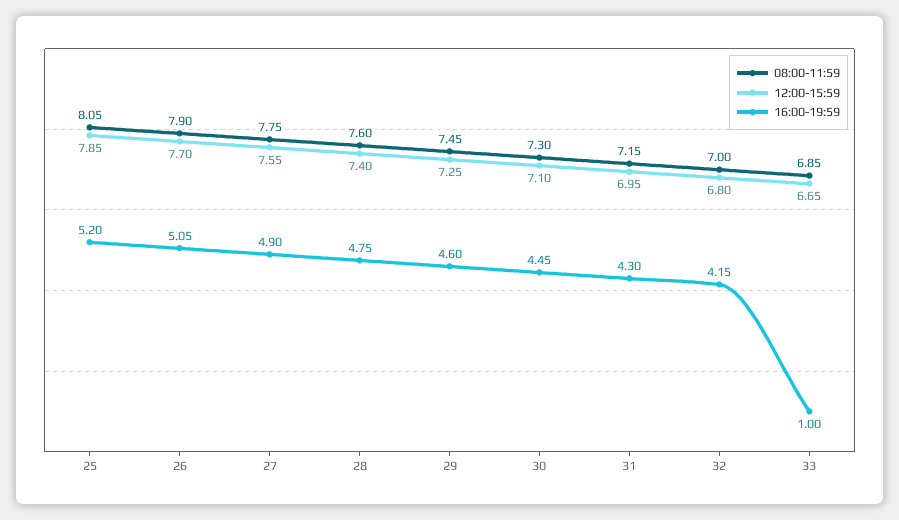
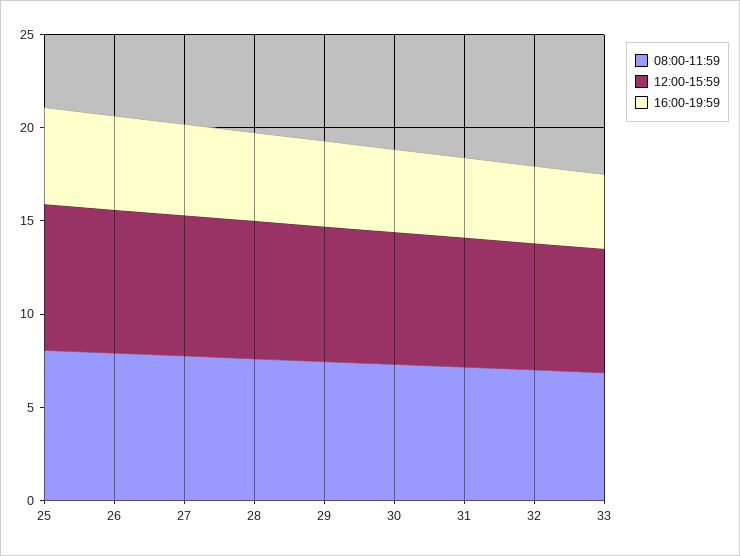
  {
    "08:00-11:59": {
      "25": 8.05,
      "26": 7.9,
      "27": 7.75,
      "28": 7.6,
      "29": 7.45,
      "30": 7.3,
      "31": 7.15,
      "32": 7,
      "33": 6.85
    },
    "12:00-15:59": {
      "25": 7.85,
      "26": 7.7,
      "27": 7.55,
      "28": 7.4,
      "29": 7.25,
      "30": 7.1,
      "31": 6.95,
      "32": 6.8,
      "33": 6.65
    },
    "16:00-19:59": {
      "25": 5.2,
      "26": 5.05,
      "27": 4.9,
      "28": 4.75,
      "29": 4.6,
      "30": 4.45,
      "31": 4.3,
      "32": 4.15,
-     "33": 1
+     "33": 4
    }
  }

